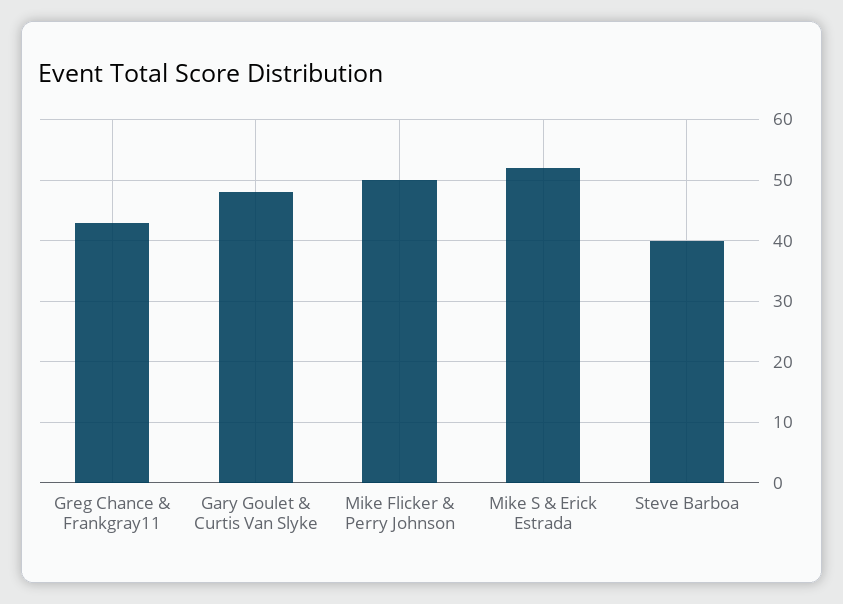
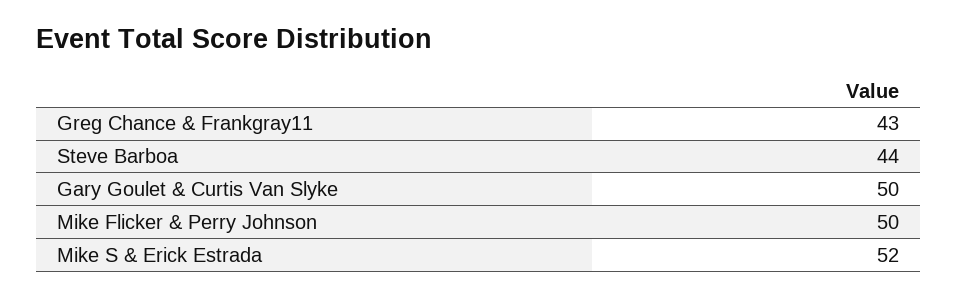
  {
    "Greg Chance & Frankgray11": 43,
-   "Gary Goulet & Curtis Van Slyke": 48,
+   "Gary Goulet & Curtis Van Slyke": 50,
    "Mike Flicker & Perry Johnson": 50,
    "Mike S & Erick Estrada": 52,
-   "Steve Barboa": 40
+   "Steve Barboa": 44
  }

